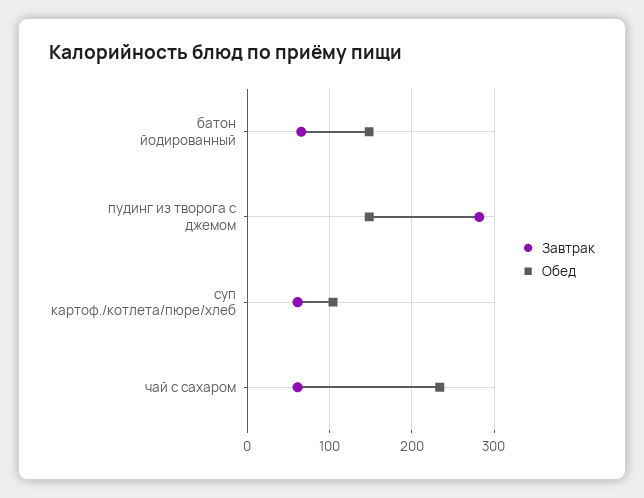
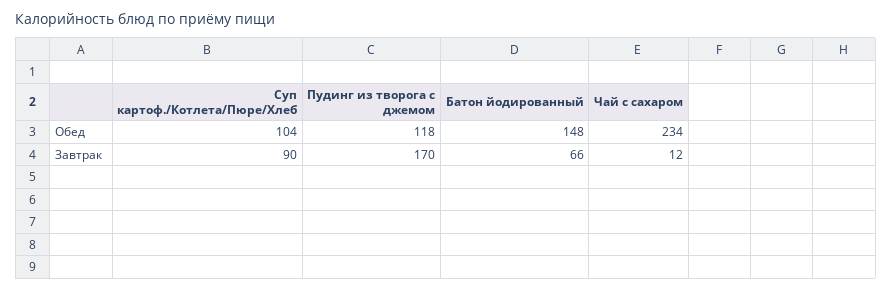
  {
    "Завтрак": {
      "батон йодированный": 66,
-     "пудинг из творога с джемом": 280,
+     "пудинг из творога с джемом": 170,
-     "суп картоф./котлета/пюре/хлеб": 60,
+     "суп картоф./котлета/пюре/хлеб": 90,
-     "чай с сахаром": 60
+     "чай с сахаром": 12
    },
    "Обед": {
      "батон йодированный": 148,
-     "пудинг из творога с джемом": 150,
+     "пудинг из творога с джемом": 118,
      "суп картоф./котлета/пюре/хлеб": 104,
      "чай с сахаром": 234
    }
  }

